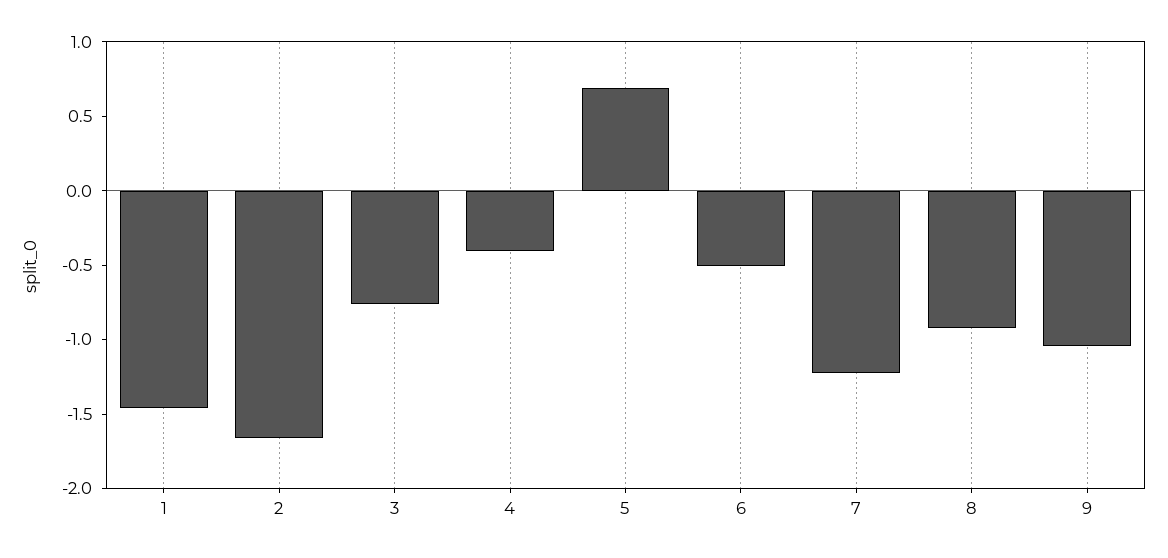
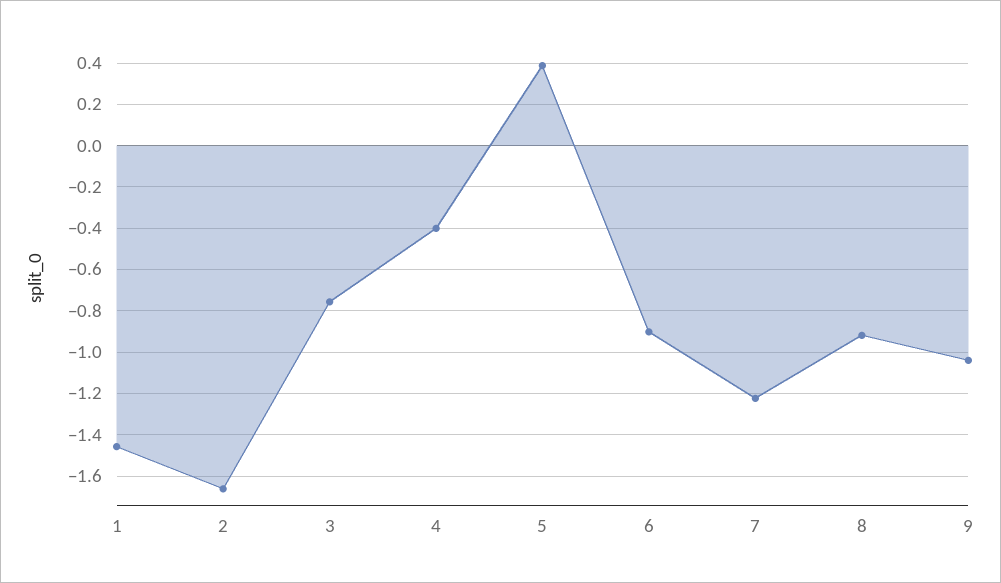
  {
    "1": -1.45,
    "2": -1.65,
    "3": -0.75,
    "4": -0.4,
-   "5": 0.7,
+   "5": 0.4,
-   "6": -0.5,
+   "6": -0.9,
    "7": -1.2,
    "8": -0.9,
    "9": -1.05
  }

